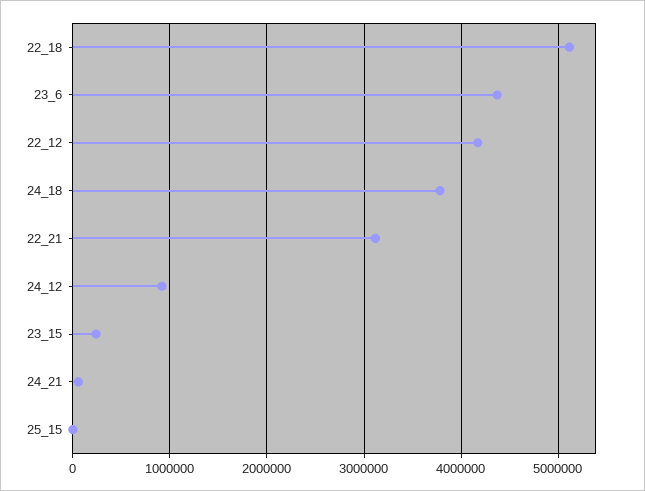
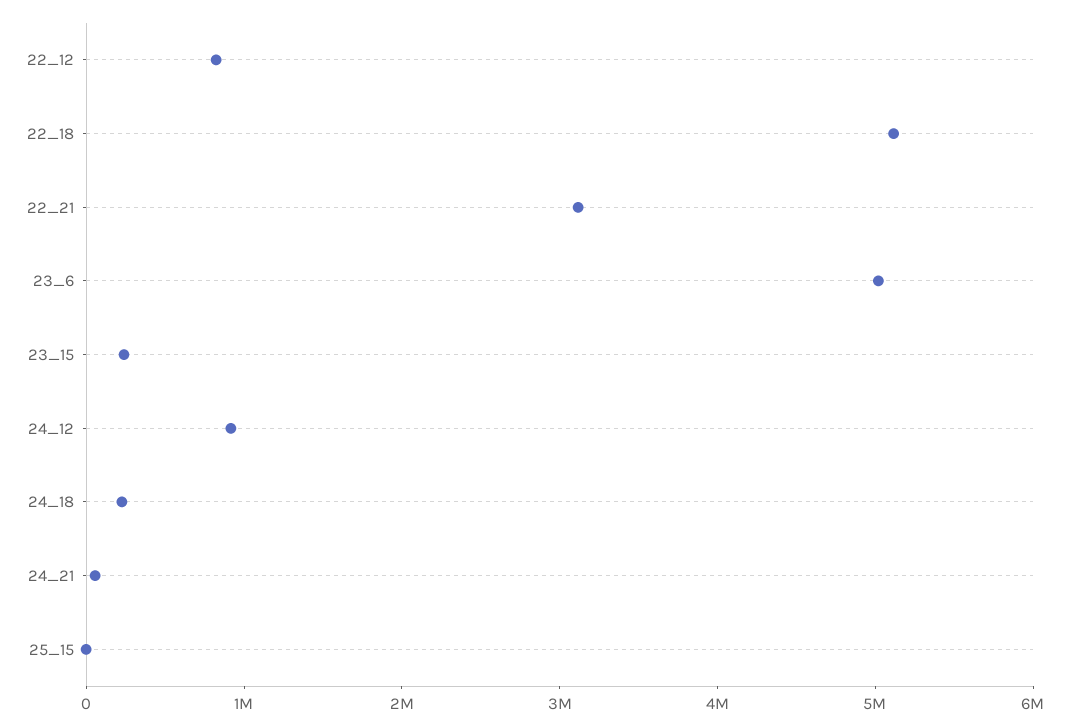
  {
    "22_18": 5100000,
-   "23_6": 4400000,
+   "23_6": 5000000,
-   "22_12": 4200000,
+   "22_12": 800000,
-   "24_18": 3800000,
+   "24_18": 200000,
    "22_21": 3100000,
    "24_12": 900000,
    "23_15": 200000,
    "24_21": 100000,
    "25_15": 0
  }

